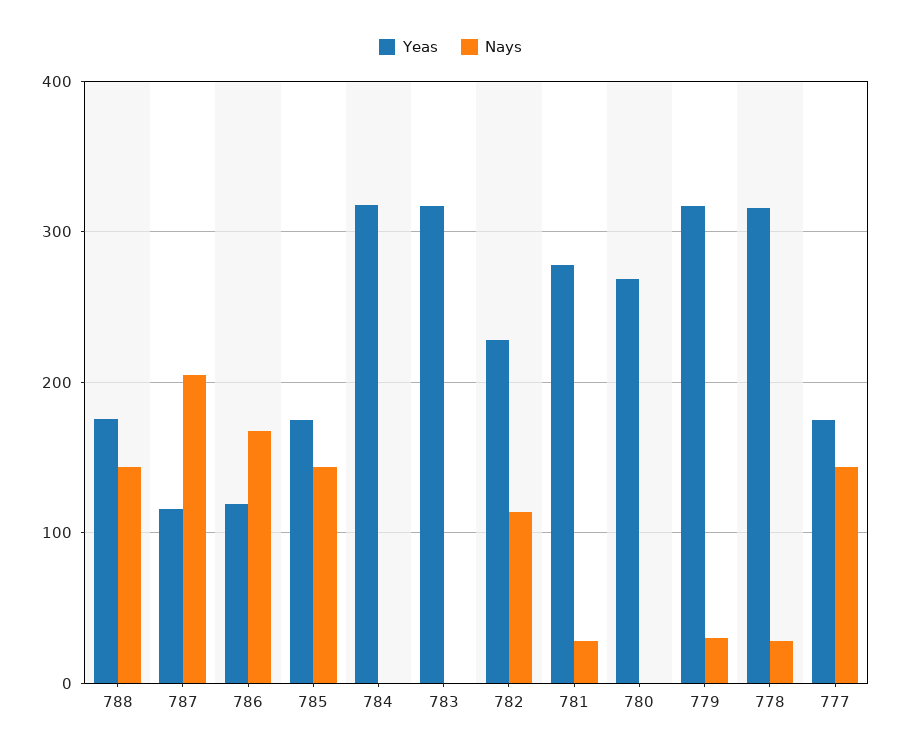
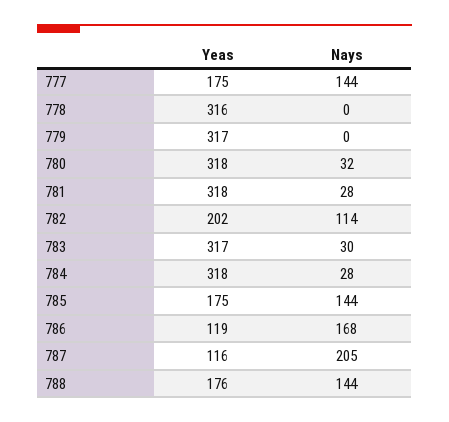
  {
    "Yeas": {
      "788": 176,
      "787": 116,
      "786": 119,
      "785": 175,
      "784": 318,
      "783": 317,
-     "782": 230,
+     "782": 202,
-     "781": 280,
+     "781": 318,
-     "780": 270,
+     "780": 318,
      "779": 317,
      "778": 316,
      "777": 175
    },
    "Nays": {
      "788": 144,
      "787": 205,
      "786": 168,
      "785": 144,
-     "784": 0,
+     "784": 28,
-     "783": 0,
+     "783": 30,
      "782": 114,
      "781": 28,
-     "780": 0,
+     "780": 32,
-     "779": 30,
+     "779": 0,
-     "778": 30,
+     "778": 0,
      "777": 144
    }
  }

